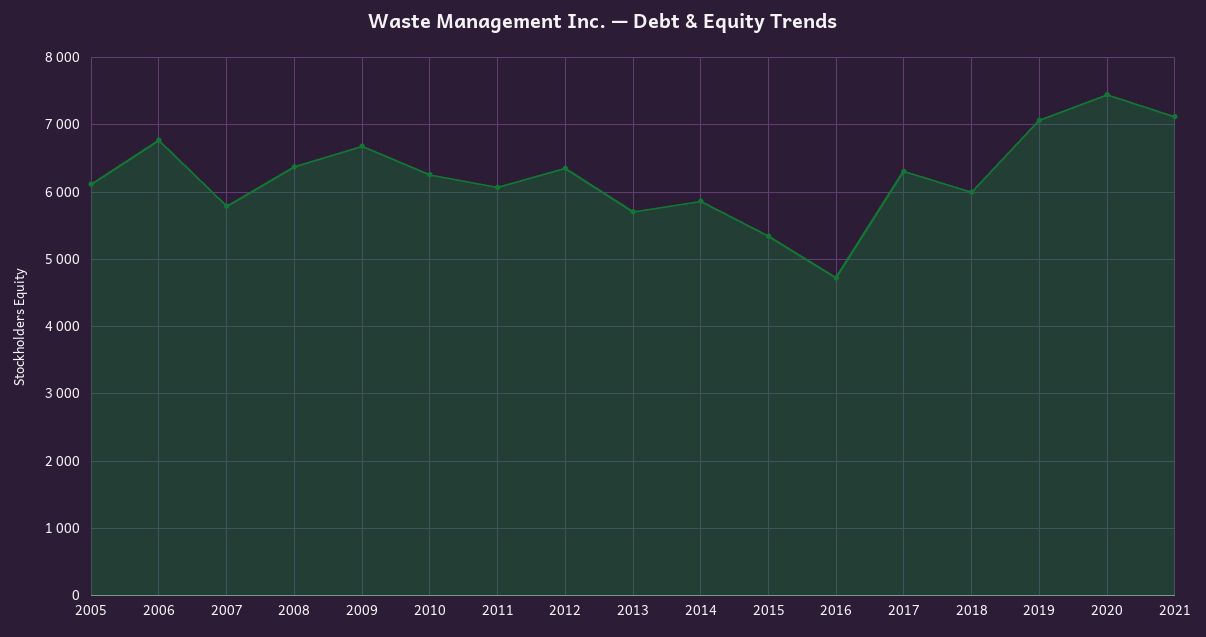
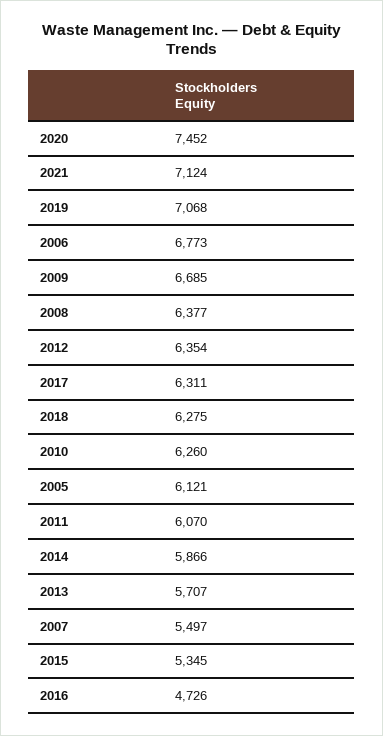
  {
    "2005": 6121,
    "2006": 6773,
-   "2007": 5800,
+   "2007": 5497,
    "2008": 6377,
    "2009": 6685,
    "2010": 6260,
    "2011": 6070,
    "2012": 6354,
    "2013": 5707,
    "2014": 5866,
    "2015": 5345,
    "2016": 4726,
    "2017": 6311,
-   "2018": 6000,
+   "2018": 6275,
    "2019": 7068,
    "2020": 7452,
    "2021": 7124
  }

